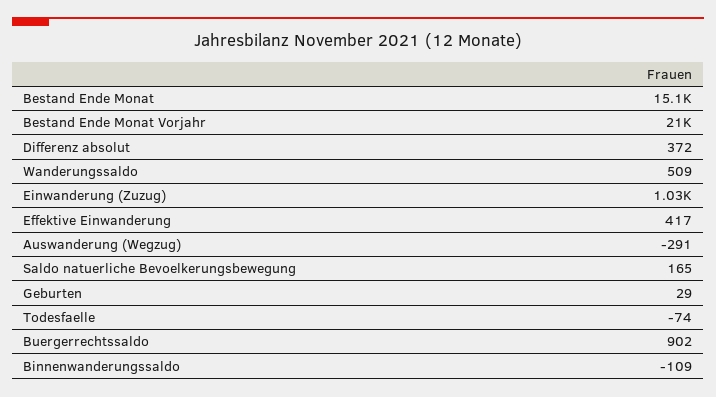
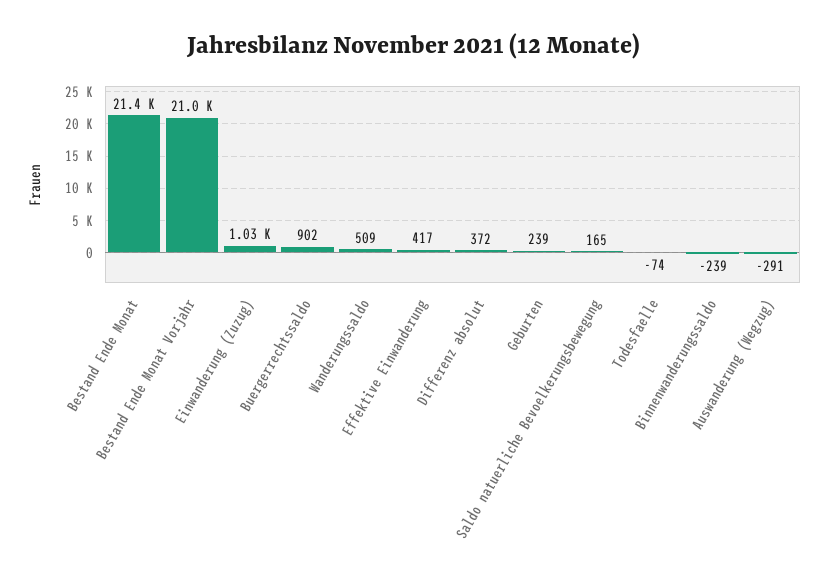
  {
-   "Bestand Ende Monat": 15100,
+   "Bestand Ende Monat": 21400,
    "Bestand Ende Monat Vorjahr": 21000,
    "Differenz absolut": 372,
    "Wanderungssaldo": 509,
    "Einwanderung (Zuzug)": 1030,
    "Effektive Einwanderung": 417,
    "Auswanderung (Wegzug)": -291,
    "Saldo natuerliche Bevoelkerungsbewegung": 165,
-   "Geburten": 29,
+   "Geburten": 239,
    "Todesfaelle": -74,
    "Buergerrechtssaldo": 902,
-   "Binnenwanderungssaldo": -109
+   "Binnenwanderungssaldo": -239
  }

